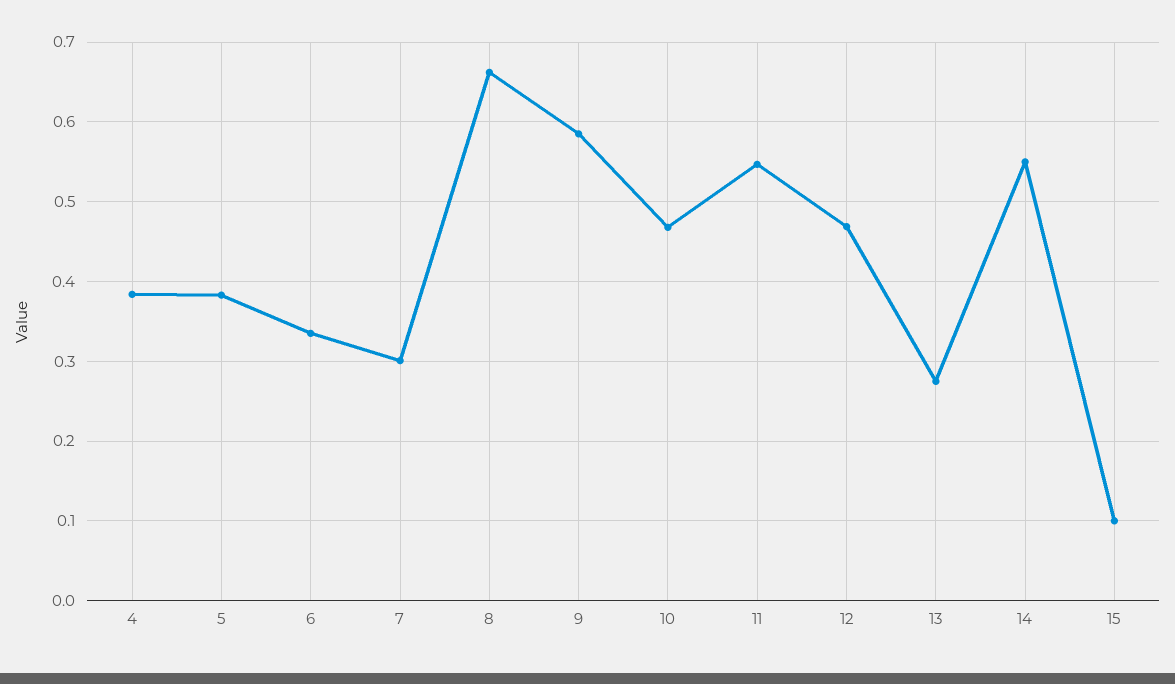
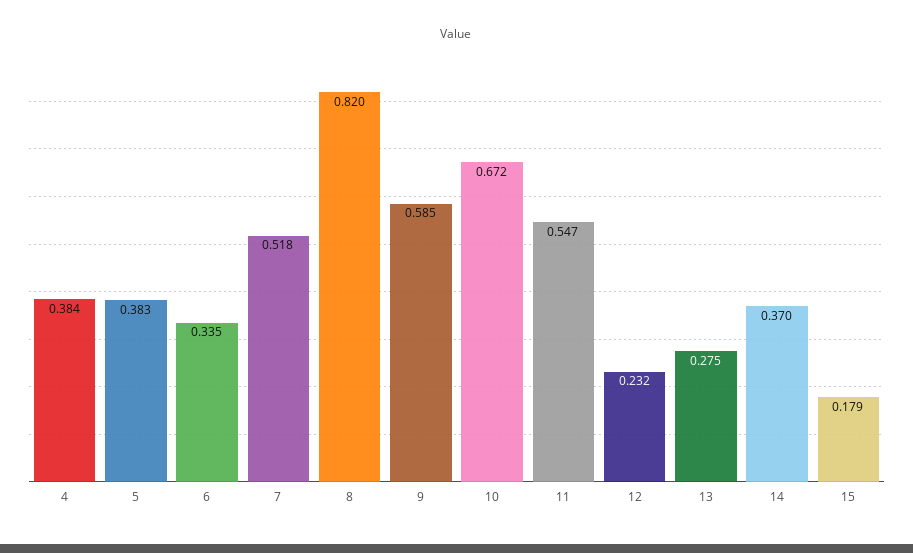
  {
    "4": 0.384,
    "5": 0.383,
    "6": 0.335,
-   "7": 0.3,
+   "7": 0.518,
-   "8": 0.66,
+   "8": 0.82,
    "9": 0.585,
-   "10": 0.47,
+   "10": 0.672,
    "11": 0.547,
-   "12": 0.47,
+   "12": 0.232,
    "13": 0.275,
-   "14": 0.55,
+   "14": 0.37,
-   "15": 0.1
+   "15": 0.179
  }

